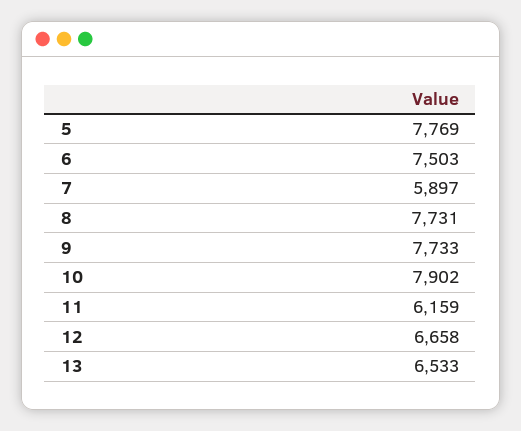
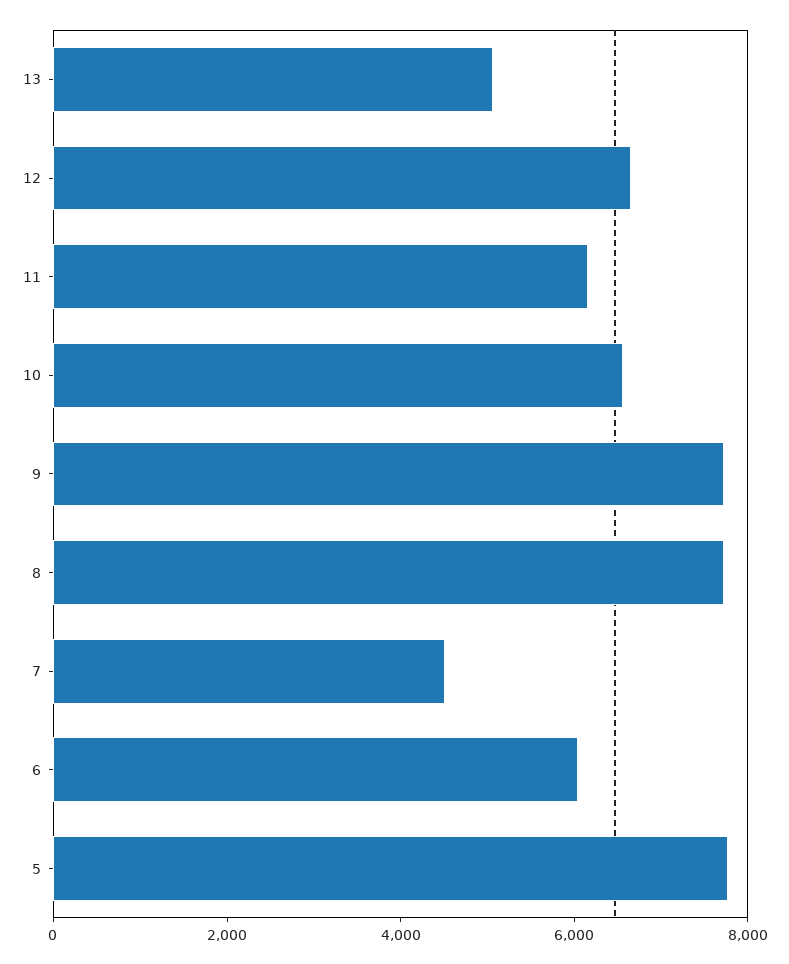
  {
    "5": 7769,
-   "6": 7503,
+   "6": 6000,
-   "7": 5897,
+   "7": 4500,
    "8": 7731,
    "9": 7733,
-   "10": 7902,
+   "10": 6500,
    "11": 6159,
    "12": 6658,
-   "13": 6533
+   "13": 5000
  }

